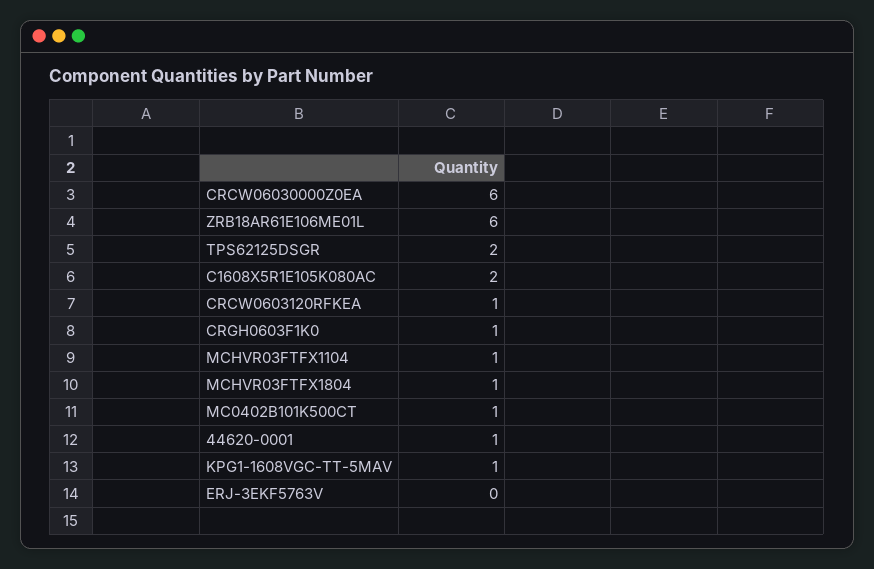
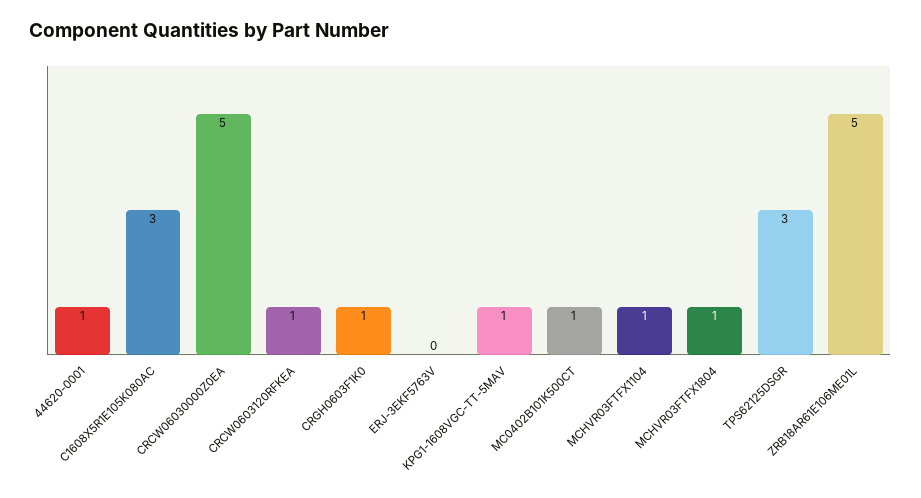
  {
-   "CRCW06030000Z0EA": 6,
+   "CRCW06030000Z0EA": 5,
-   "ZRB18AR61E106ME01L": 6,
+   "ZRB18AR61E106ME01L": 5,
-   "TPS62125DSGR": 2,
+   "TPS62125DSGR": 3,
-   "C1608X5R1E105K080AC": 2,
+   "C1608X5R1E105K080AC": 3,
    "CRCW0603120RFKEA": 1,
    "CRGH0603F1K0": 1,
    "MCHVR03FTFX1104": 1,
    "MCHVR03FTFX1804": 1,
    "MC0402B101K500CT": 1,
    "44620-0001": 1,
    "KPG1-1608VGC-TT-5MAV": 1,
    "ERJ-3EKF5763V": 0
  }

